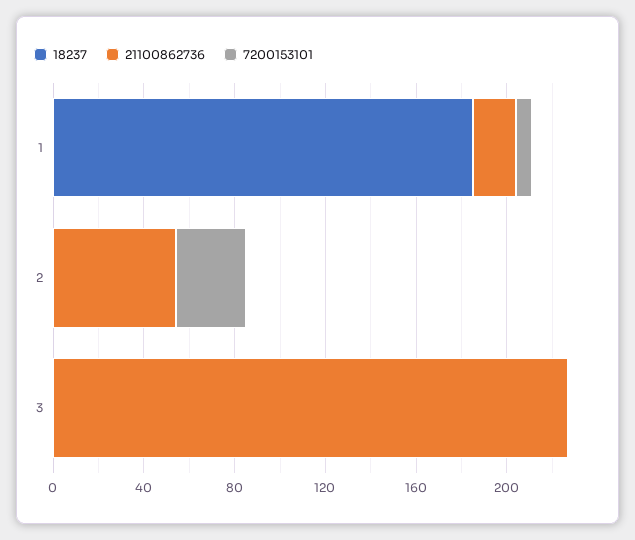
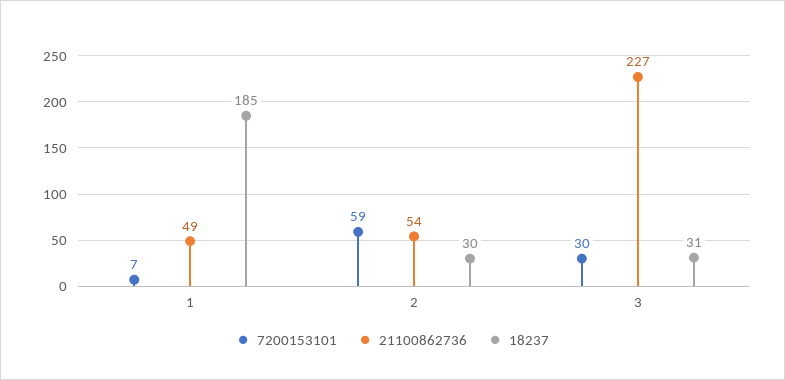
  {
    "18237": {
      "1": 185,
-     "2": 0,
+     "2": 30,
-     "3": 0
+     "3": 31
    },
    "21100862736": {
-     "1": 20,
+     "1": 49,
      "2": 54,
      "3": 227
    },
    "7200153101": {
      "1": 7,
-     "2": 30,
+     "2": 59,
-     "3": 0
+     "3": 30
    }
  }

